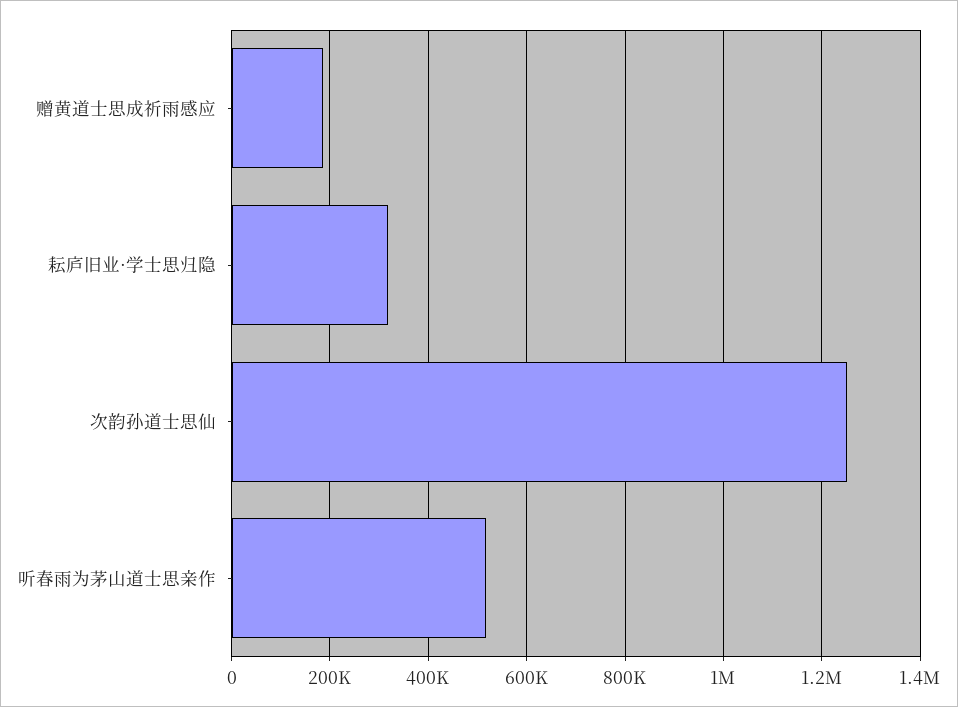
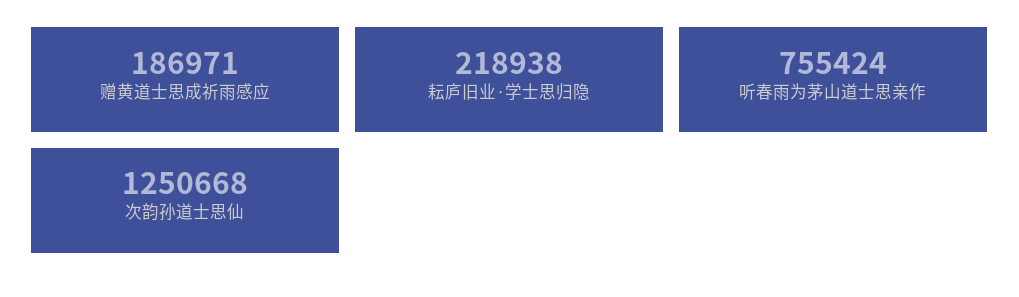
  {
    "赠黄道士思成祈雨感应": 186971,
-   "耘庐旧业·学士思归隐": 320000,
+   "耘庐旧业·学士思归隐": 218938,
    "次韵孙道士思仙": 1250668,
-   "听春雨为茅山道士思亲作": 520000
+   "听春雨为茅山道士思亲作": 755424
  }

